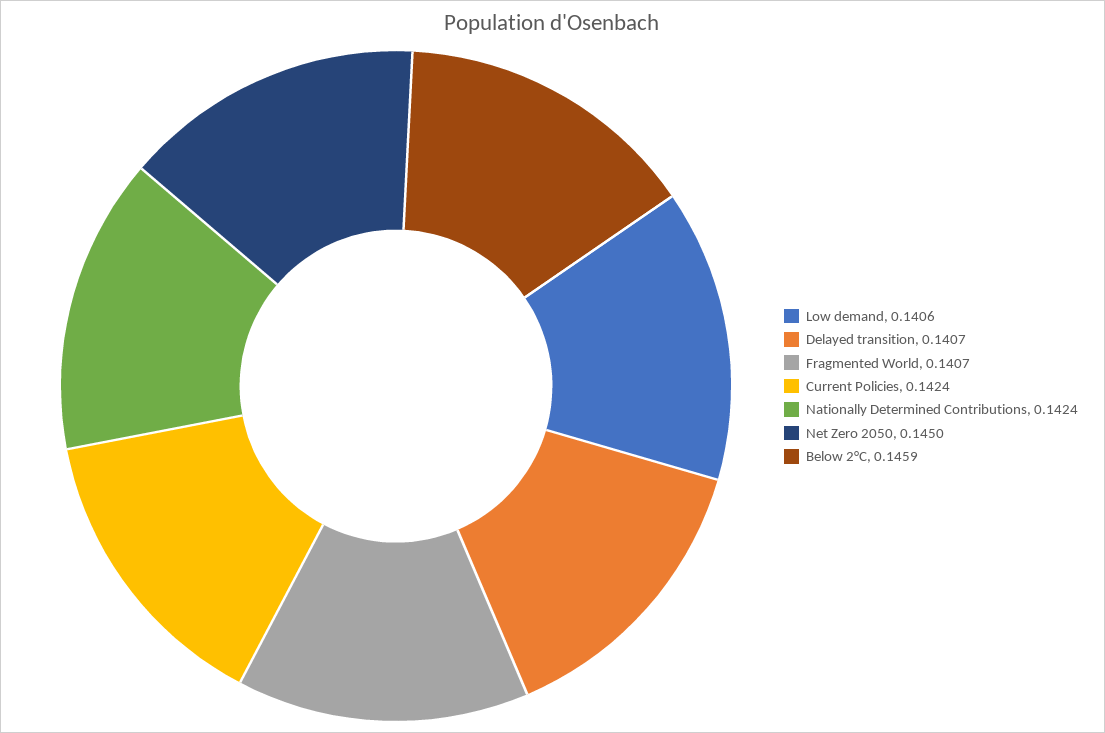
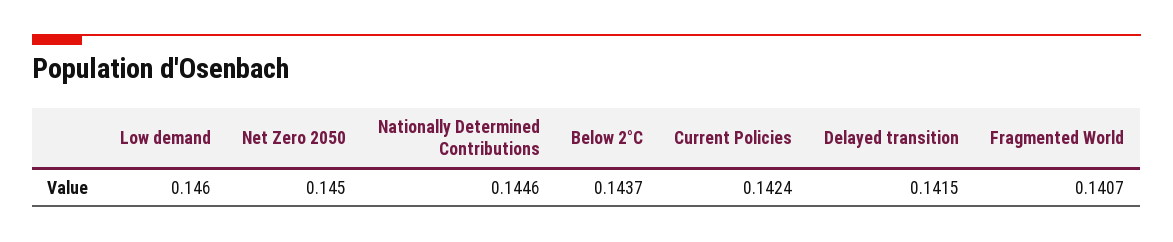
  {
-   "Low demand": 0.1406,
+   "Low demand": 0.146,
-   "Delayed transition": 0.1407,
+   "Delayed transition": 0.1415,
    "Fragmented World": 0.1407,
    "Current Policies": 0.1424,
-   "Nationally Determined Contributions": 0.1424,
+   "Nationally Determined Contributions": 0.1446,
    "Net Zero 2050": 0.145,
-   "Below 2°C": 0.1459
+   "Below 2°C": 0.1437
  }

